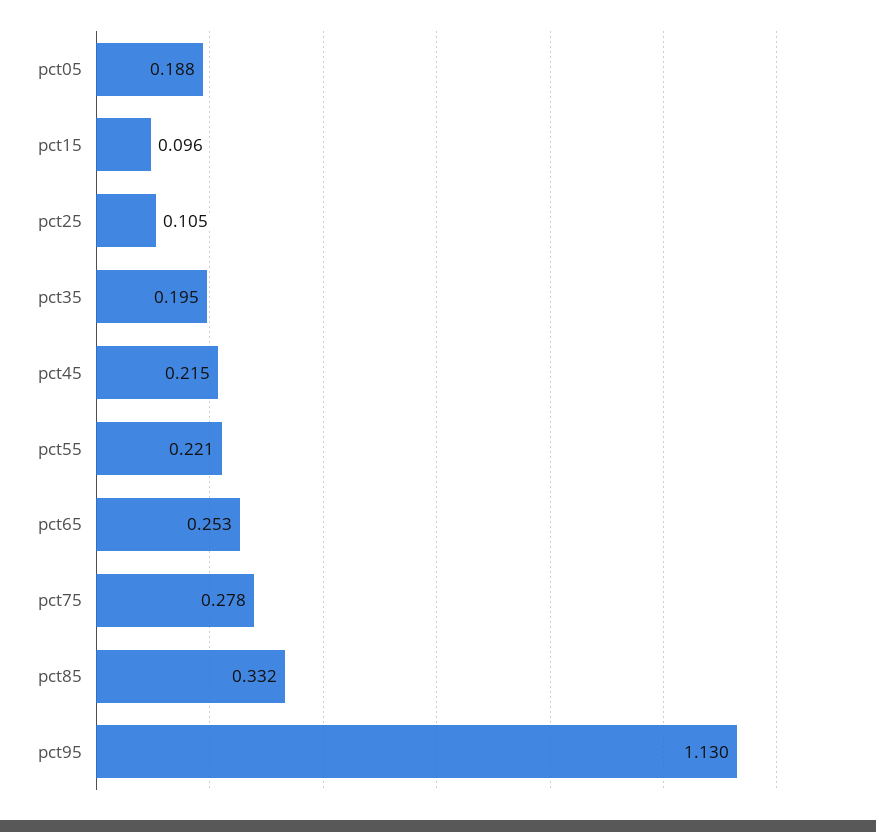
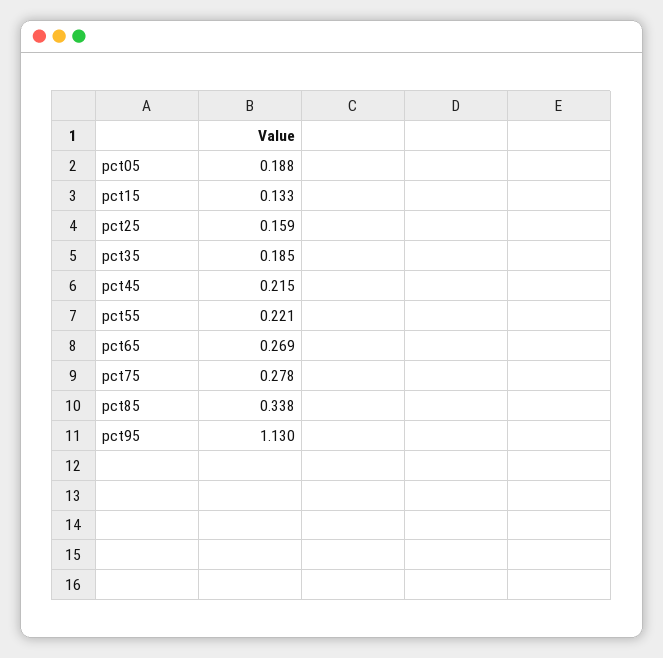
  {
    "pct05": 0.188,
-   "pct15": 0.096,
+   "pct15": 0.133,
-   "pct25": 0.105,
+   "pct25": 0.159,
-   "pct35": 0.195,
+   "pct35": 0.185,
    "pct45": 0.215,
    "pct55": 0.221,
-   "pct65": 0.253,
+   "pct65": 0.269,
    "pct75": 0.278,
-   "pct85": 0.332,
+   "pct85": 0.338,
    "pct95": 1.13
  }

